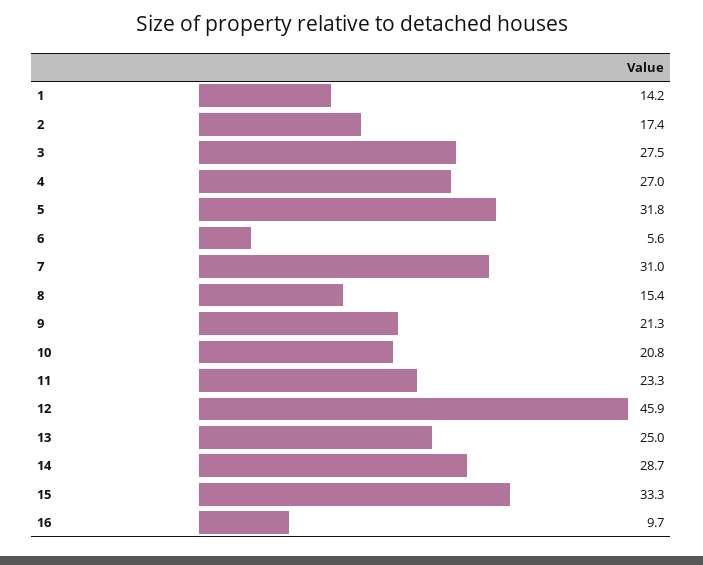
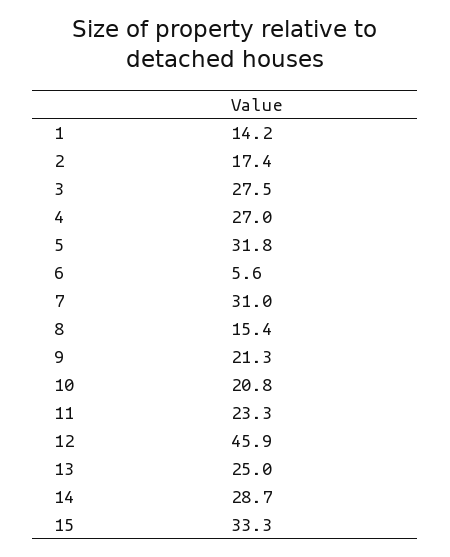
  {
    "1": 14.2,
    "2": 17.4,
    "3": 27.5,
    "4": 27,
    "5": 31.8,
    "6": 5.6,
    "7": 31,
    "8": 15.4,
    "9": 21.3,
    "10": 20.8,
    "11": 23.3,
    "12": 45.9,
    "13": 25,
    "14": 28.7,
-   "15": 33.3,
+   "15": 33.3
-   "16": 9.7
  }

